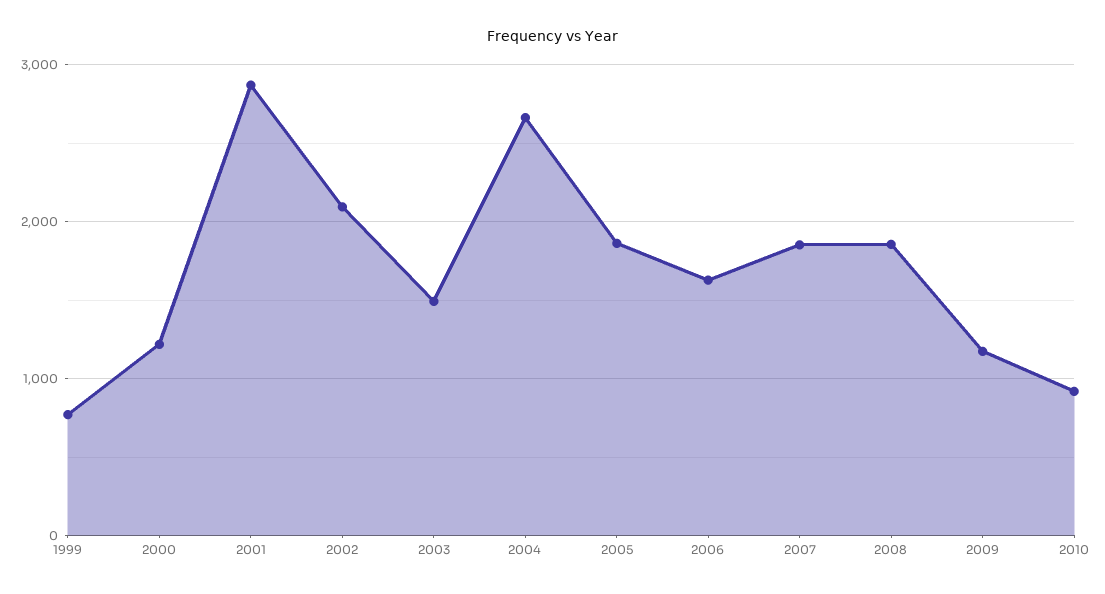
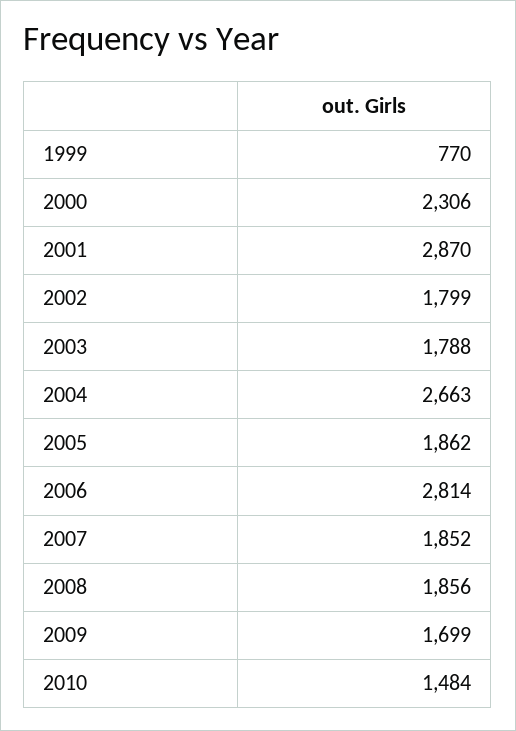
  {
    "1999": 770,
-   "2000": 1200,
+   "2000": 2306,
    "2001": 2870,
-   "2002": 2100,
+   "2002": 1799,
-   "2003": 1500,
+   "2003": 1788,
    "2004": 2663,
    "2005": 1862,
-   "2006": 1600,
+   "2006": 2814,
    "2007": 1852,
    "2008": 1856,
-   "2009": 1200,
+   "2009": 1699,
-   "2010": 900
+   "2010": 1484
  }

